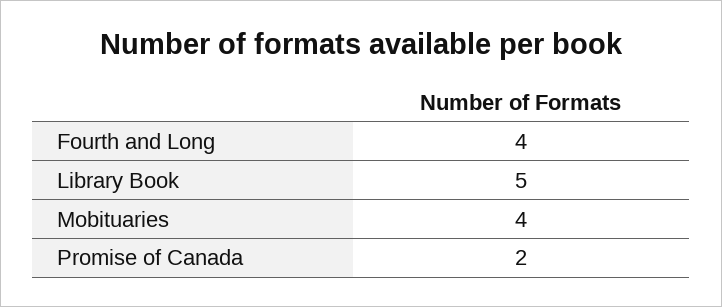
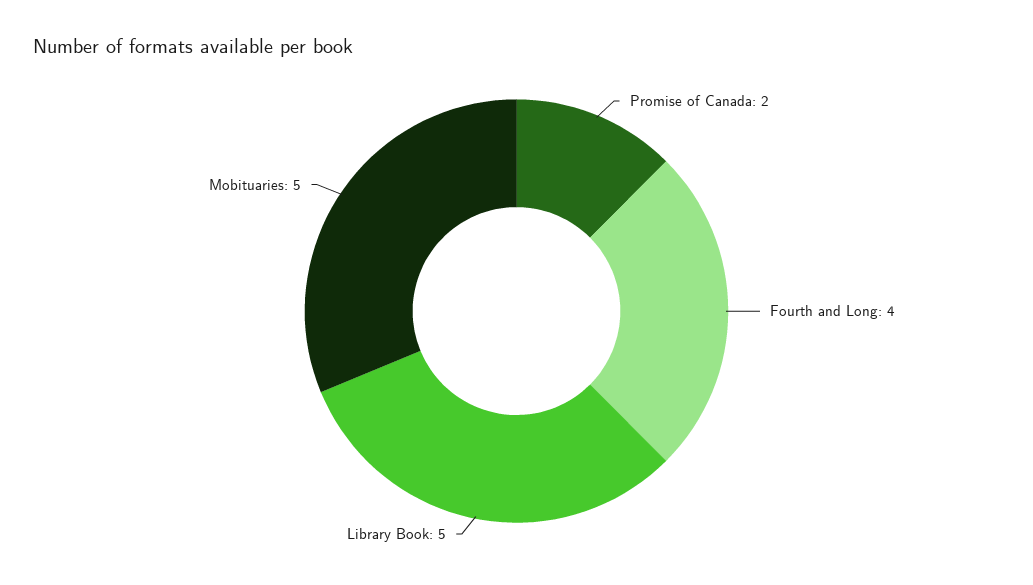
  {
    "Fourth and Long": 4,
    "Library Book": 5,
-   "Mobituaries": 4,
+   "Mobituaries": 5,
    "Promise of Canada": 2
  }

